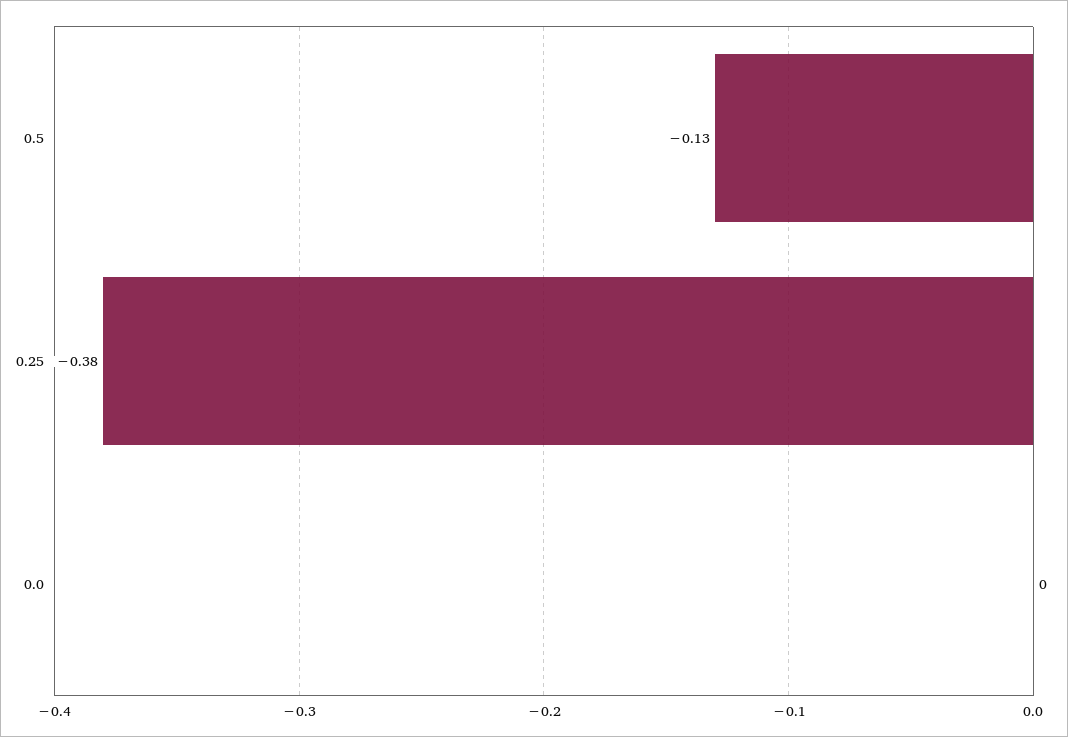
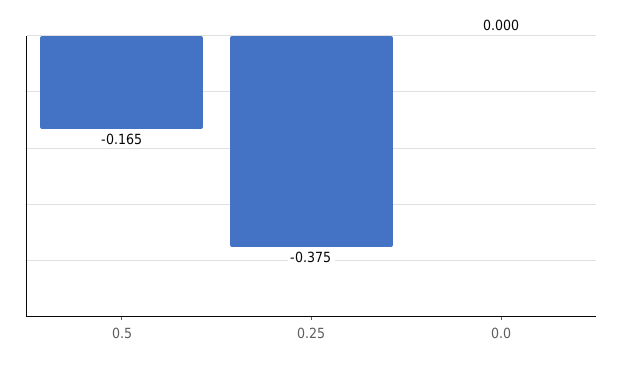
  {
-   "0.5": -0.13,
+   "0.5": -0.165,
    "0.25": -0.375,
    "0.0": 0
  }

